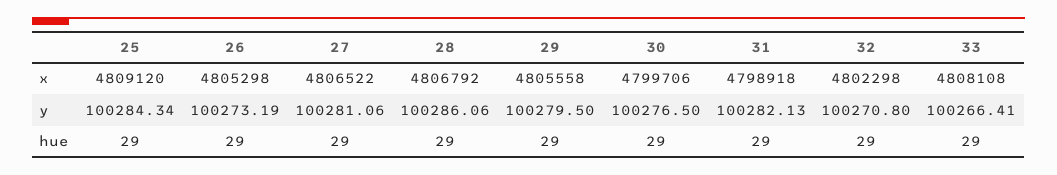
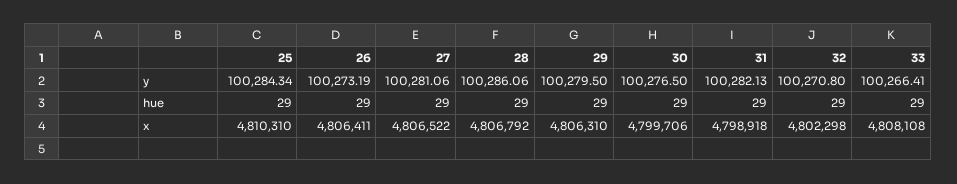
  {
    "25": {
-     "x": 4809120,
+     "x": 4810310,
      "y": 100284.34,
      "hue": 29
    },
    "26": {
-     "x": 4805298,
+     "x": 4806411,
      "y": 100273.19,
      "hue": 29
    },
    "27": {
      "x": 4806522,
      "y": 100281.06,
      "hue": 29
    },
    "28": {
      "x": 4806792,
      "y": 100286.06,
      "hue": 29
    },
    "29": {
-     "x": 4805558,
+     "x": 4806310,
      "y": 100279.5,
      "hue": 29
    },
    "30": {
      "x": 4799706,
      "y": 100276.5,
      "hue": 29
    },
    "31": {
      "x": 4798918,
      "y": 100282.13,
      "hue": 29
    },
    "32": {
      "x": 4802298,
      "y": 100270.8,
      "hue": 29
    },
    "33": {
      "x": 4808108,
      "y": 100266.41,
      "hue": 29
    }
  }

